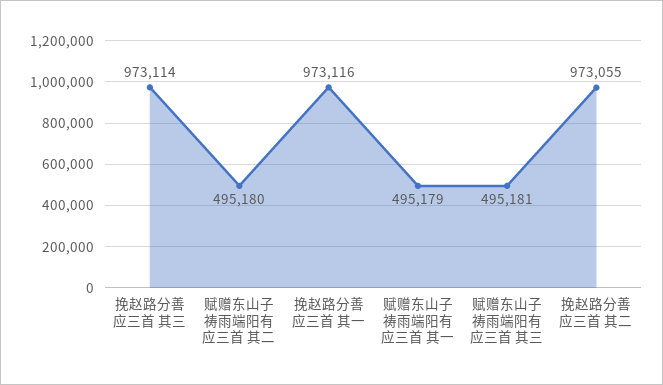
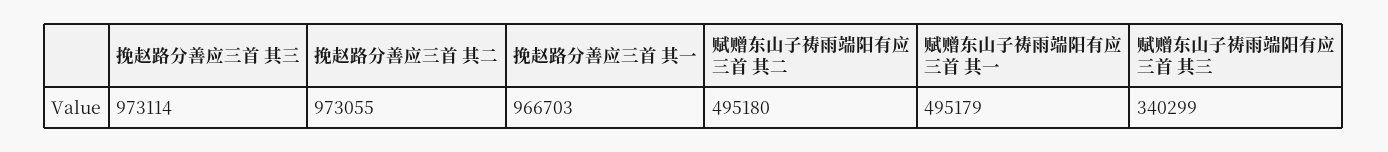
  {
    "挽赵路分善应三首 其三": 973114,
    "赋赠东山子祷雨端阳有应三首 其二": 495180,
-   "挽赵路分善应三首 其一": 973116,
+   "挽赵路分善应三首 其一": 966703,
    "赋赠东山子祷雨端阳有应三首 其一": 495179,
-   "赋赠东山子祷雨端阳有应三首 其三": 495181,
+   "赋赠东山子祷雨端阳有应三首 其三": 340299,
    "挽赵路分善应三首 其二": 973055
  }

